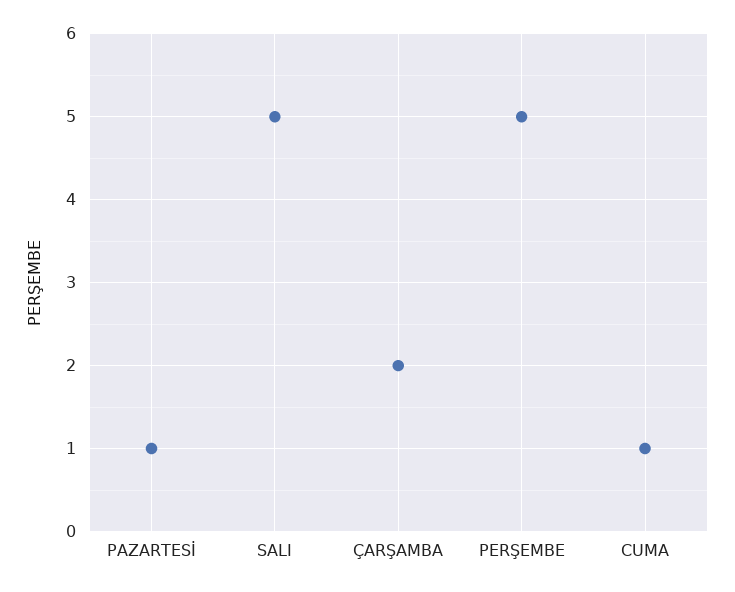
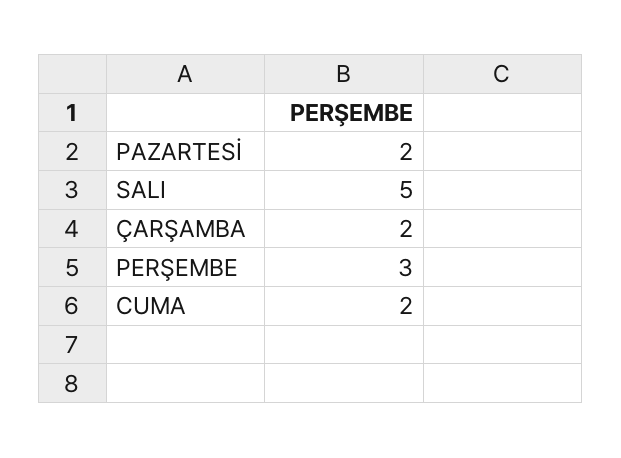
  {
-   "PAZARTESİ": 1,
+   "PAZARTESİ": 2,
    "SALI": 5,
    "ÇARŞAMBA": 2,
-   "PERŞEMBE": 5,
+   "PERŞEMBE": 3,
-   "CUMA": 1
+   "CUMA": 2
  }

